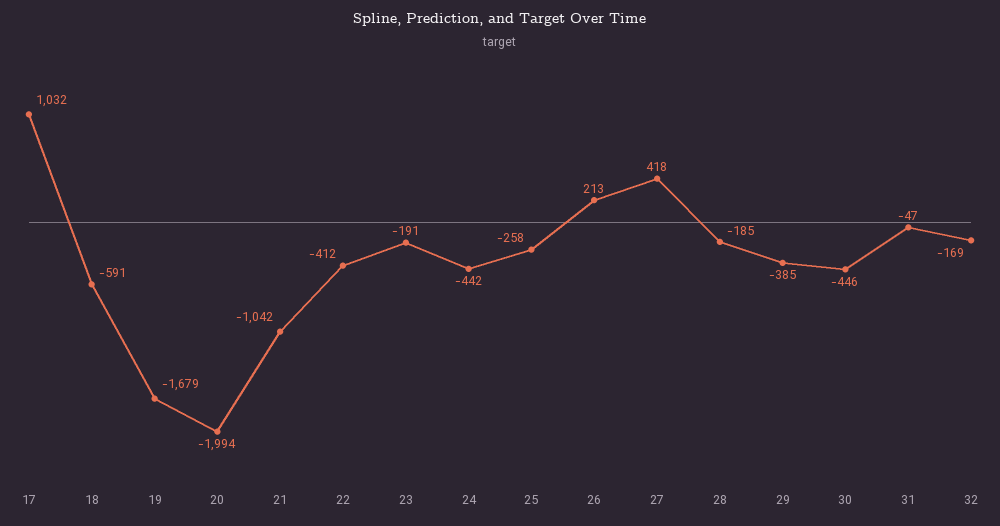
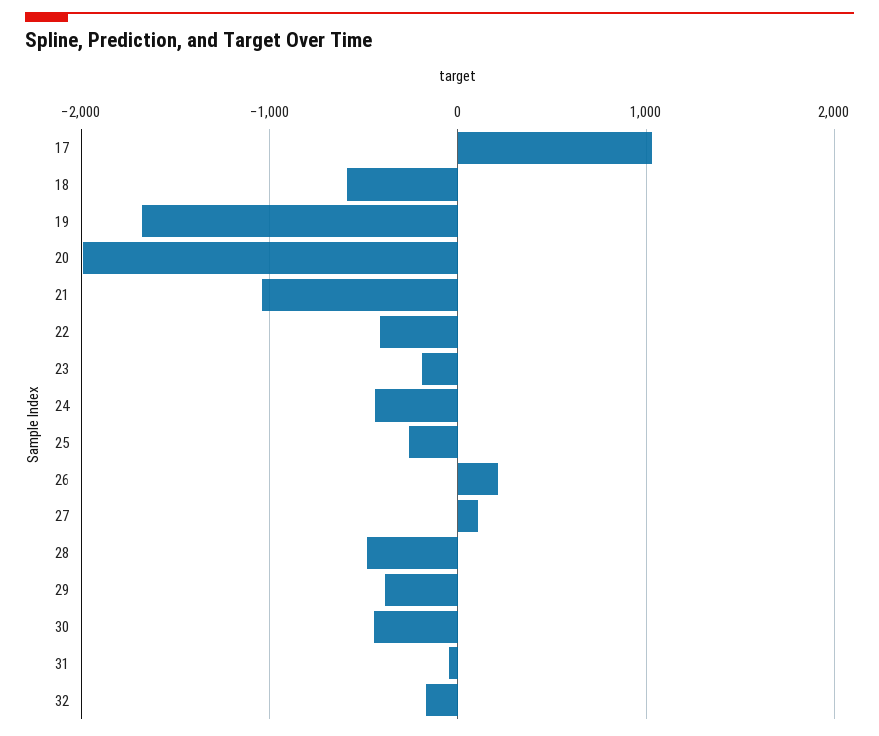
  {
    "17": 1032,
    "18": -591,
    "19": -1679,
    "20": -1994,
    "21": -1042,
    "22": -412,
    "23": -191,
    "24": -442,
    "25": -258,
    "26": 213,
-   "27": 418,
+   "27": 100,
-   "28": -185,
+   "28": -500,
    "29": -385,
    "30": -446,
    "31": -47,
    "32": -169
  }

